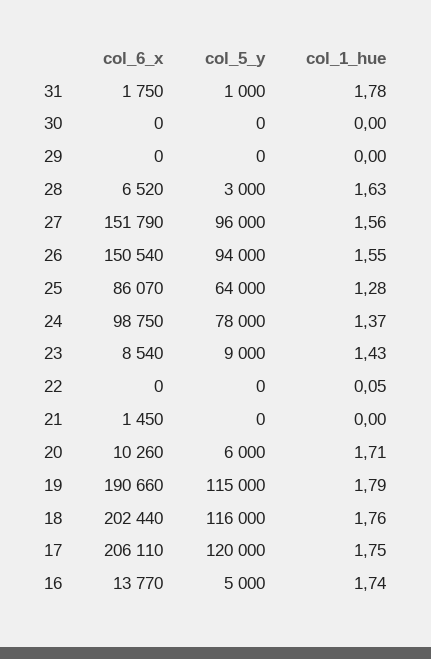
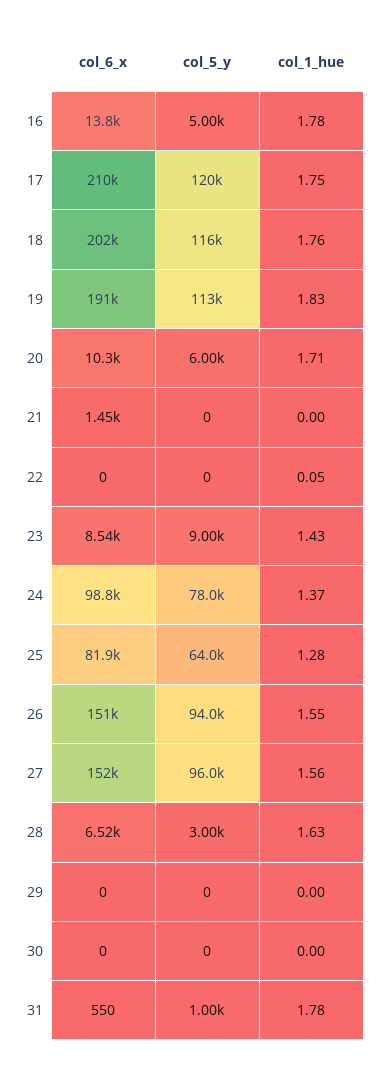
  {
    "col_6_x": {
-     "31": 1750,
+     "31": 550,
      "30": 0,
      "29": 0,
      "28": 6520,
      "27": 151790,
      "26": 150540,
-     "25": 86070,
+     "25": 81900,
      "24": 98750,
      "23": 8540,
      "22": 0,
      "21": 1450,
      "20": 10260,
      "19": 190660,
      "18": 202440,
-     "17": 206110,
+     "17": 210000,
      "16": 13770
    },
    "col_5_y": {
      "31": 1000,
      "30": 0,
      "29": 0,
      "28": 3000,
      "27": 96000,
      "26": 94000,
      "25": 64000,
      "24": 78000,
      "23": 9000,
      "22": 0,
      "21": 0,
      "20": 6000,
-     "19": 115000,
+     "19": 113000,
      "18": 116000,
      "17": 120000,
      "16": 5000
    },
    "col_1_hue": {
      "31": 1.78,
      "30": 0,
      "29": 0,
      "28": 1.63,
      "27": 1.56,
      "26": 1.55,
      "25": 1.28,
      "24": 1.37,
      "23": 1.43,
      "22": 0.05,
      "21": 0,
      "20": 1.71,
-     "19": 1.79,
+     "19": 1.83,
      "18": 1.76,
      "17": 1.75,
-     "16": 1.74
+     "16": 1.78
    }
  }

